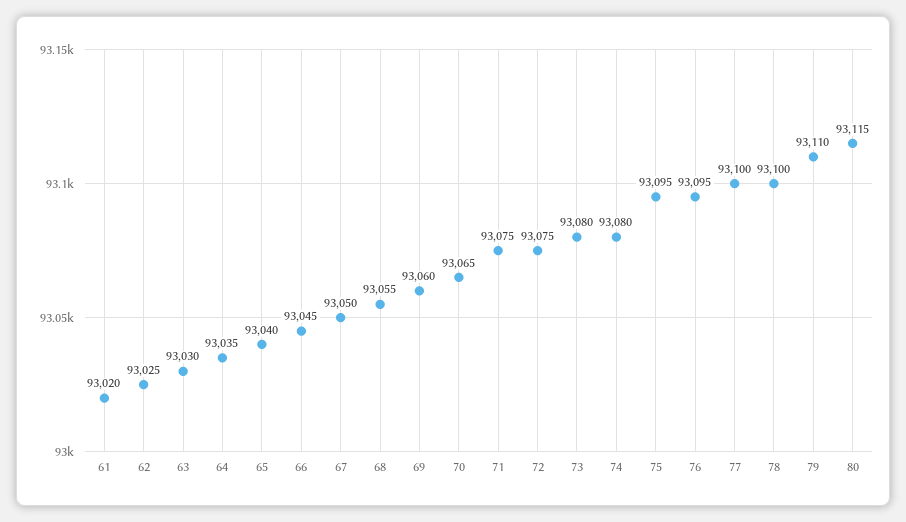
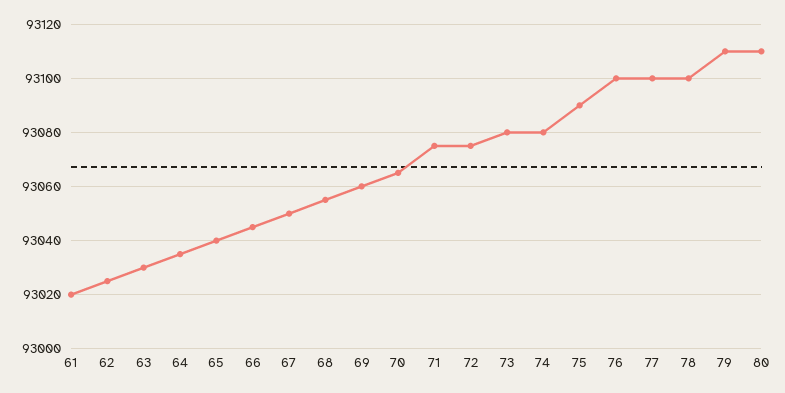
  {
    "61": 93020,
    "62": 93025,
    "63": 93030,
    "64": 93035,
    "65": 93040,
    "66": 93045,
    "67": 93050,
    "68": 93055,
    "69": 93060,
    "70": 93065,
    "71": 93075,
    "72": 93075,
    "73": 93080,
    "74": 93080,
-   "75": 93095,
+   "75": 93090,
-   "76": 93095,
+   "76": 93100,
    "77": 93100,
    "78": 93100,
    "79": 93110,
-   "80": 93115
+   "80": 93110
  }

